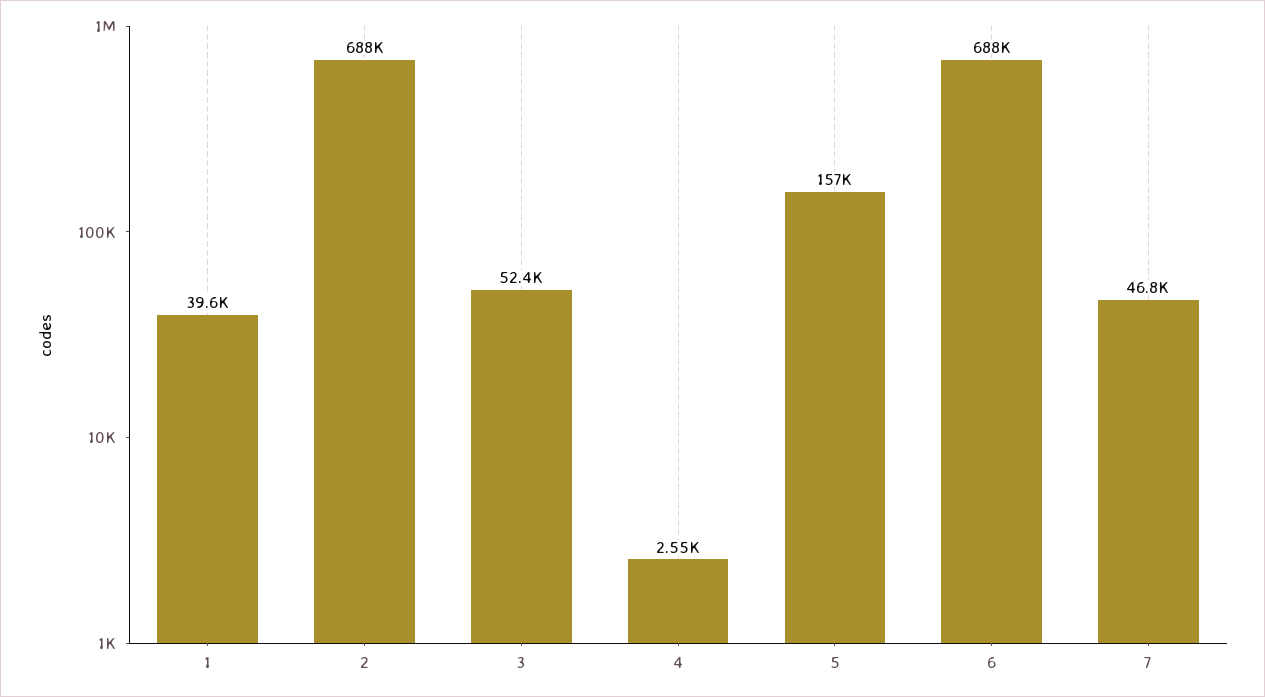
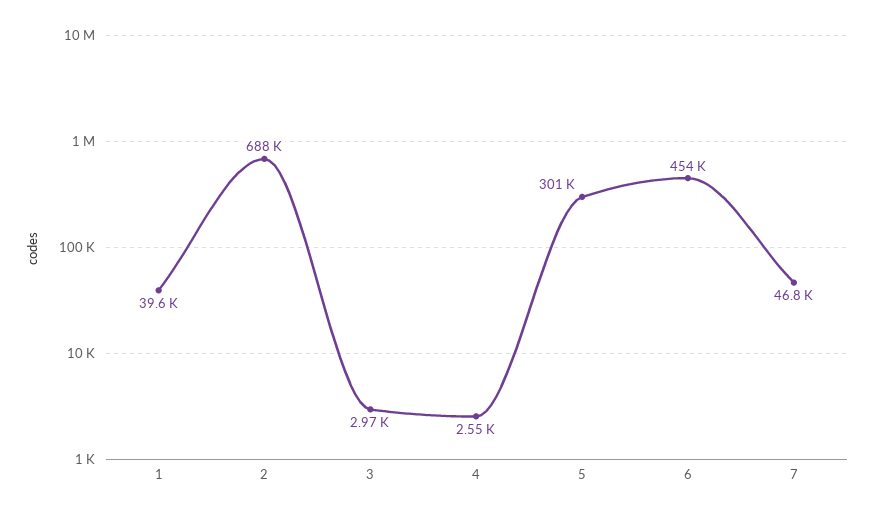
  {
    "1": 39600,
    "2": 688000,
-   "3": 52400,
+   "3": 2970,
    "4": 2550,
-   "5": 157000,
+   "5": 301000,
-   "6": 688000,
+   "6": 454000,
    "7": 46800
  }

